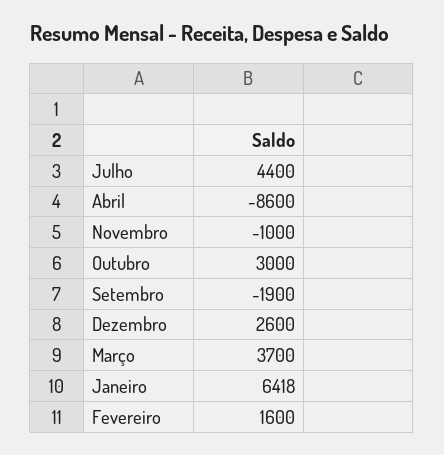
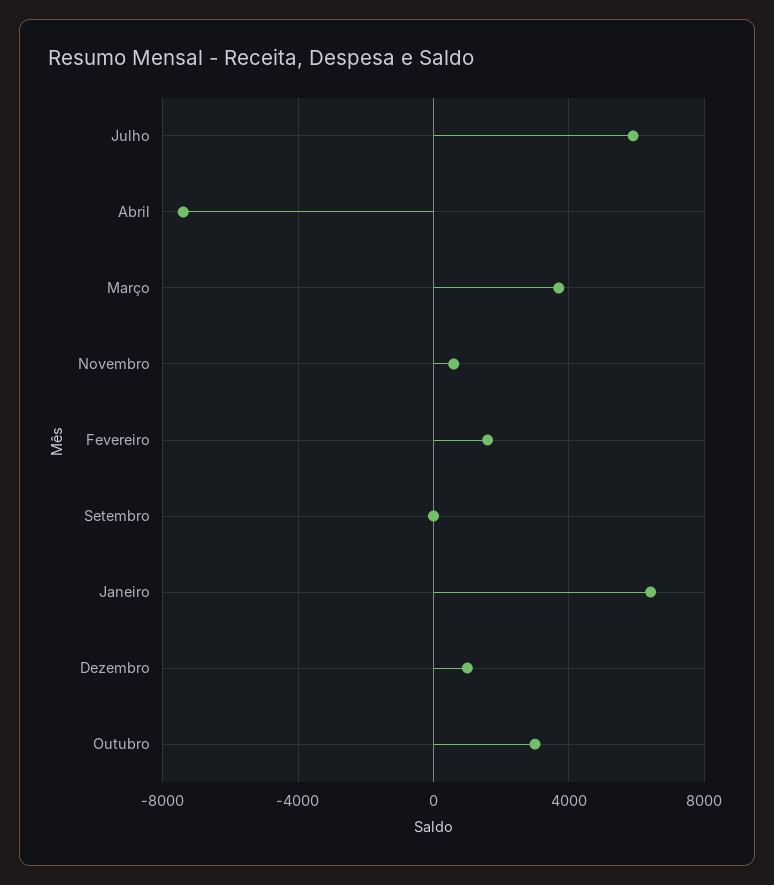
  {
-   "Julho": 4400,
+   "Julho": 6000,
-   "Abril": -8600,
+   "Abril": -7500,
-   "Novembro": -1000,
+   "Novembro": 500,
    "Outubro": 3000,
-   "Setembro": -1900,
+   "Setembro": 0,
-   "Dezembro": 2600,
+   "Dezembro": 1000,
    "Março": 3700,
    "Janeiro": 6418,
    "Fevereiro": 1600
  }

